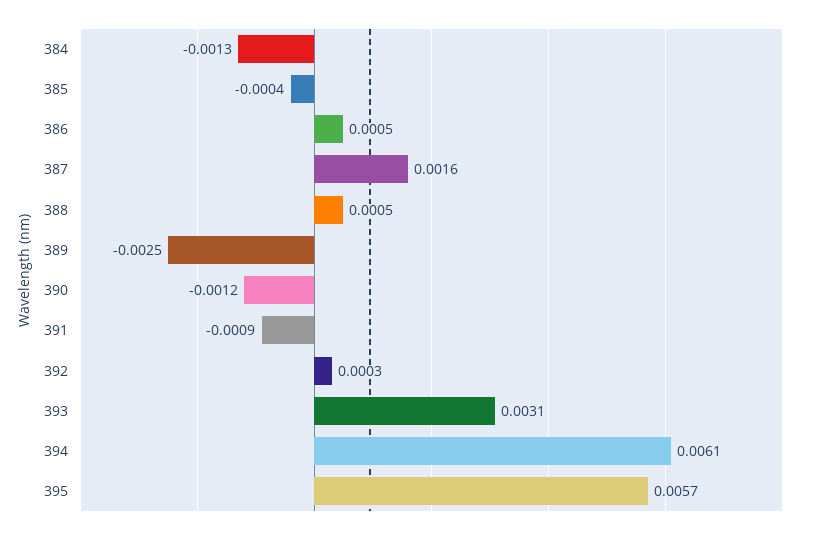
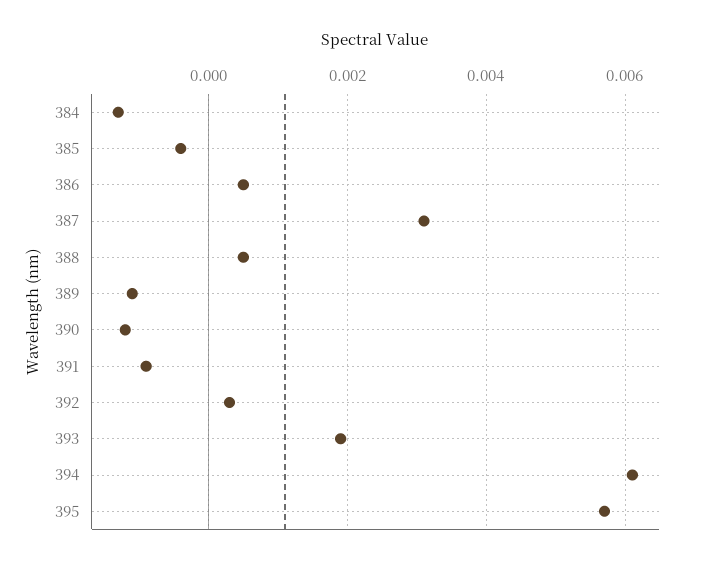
  {
    "384": -0.0013,
    "385": -0.0004,
    "386": 0.0005,
-   "387": 0.0016,
+   "387": 0.003,
    "388": 0.0005,
-   "389": -0.0025,
+   "389": -0.001,
    "390": -0.0012,
    "391": -0.0009,
    "392": 0.0003,
-   "393": 0.0031,
+   "393": 0.002,
    "394": 0.0061,
    "395": 0.0057
  }

